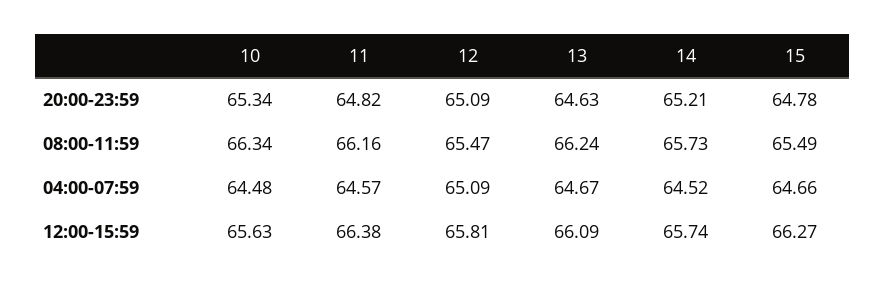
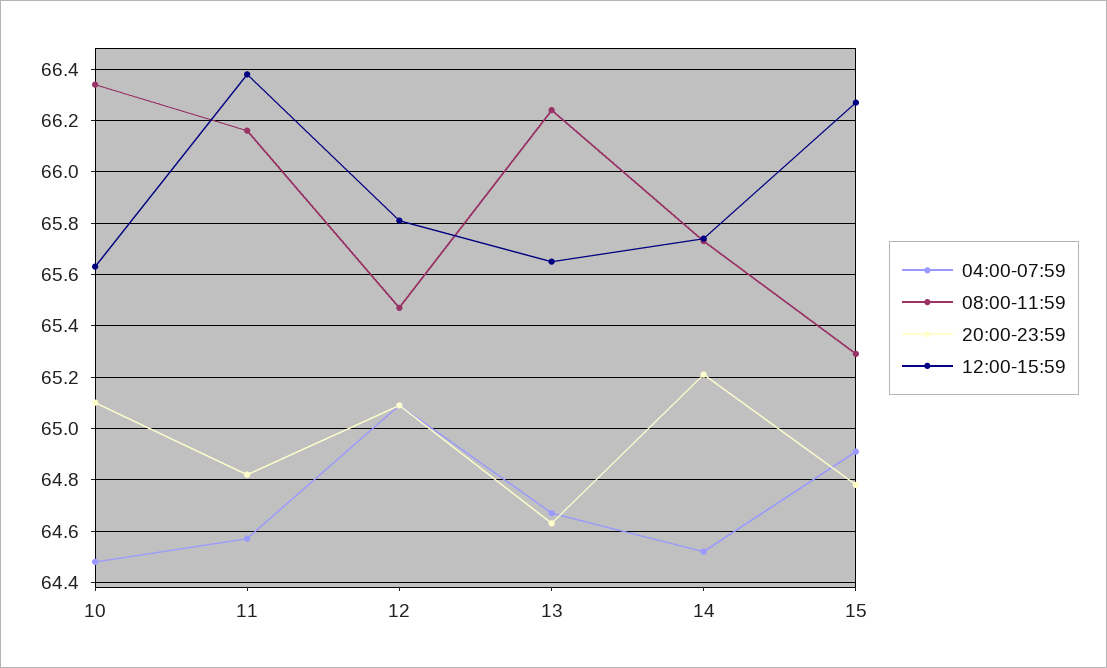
  {
    "20:00-23:59": {
-     "10": 65.34,
+     "10": 65.1,
      "11": 64.82,
      "12": 65.09,
      "13": 64.63,
      "14": 65.21,
      "15": 64.78
    },
    "08:00-11:59": {
      "10": 66.34,
      "11": 66.16,
      "12": 65.47,
      "13": 66.24,
      "14": 65.73,
-     "15": 65.49
+     "15": 65.3
    },
    "04:00-07:59": {
      "10": 64.48,
      "11": 64.57,
      "12": 65.09,
      "13": 64.67,
      "14": 64.52,
-     "15": 64.66
+     "15": 64.9
    },
    "12:00-15:59": {
      "10": 65.63,
      "11": 66.38,
      "12": 65.81,
-     "13": 66.09,
+     "13": 65.65,
      "14": 65.74,
      "15": 66.27
    }
  }

